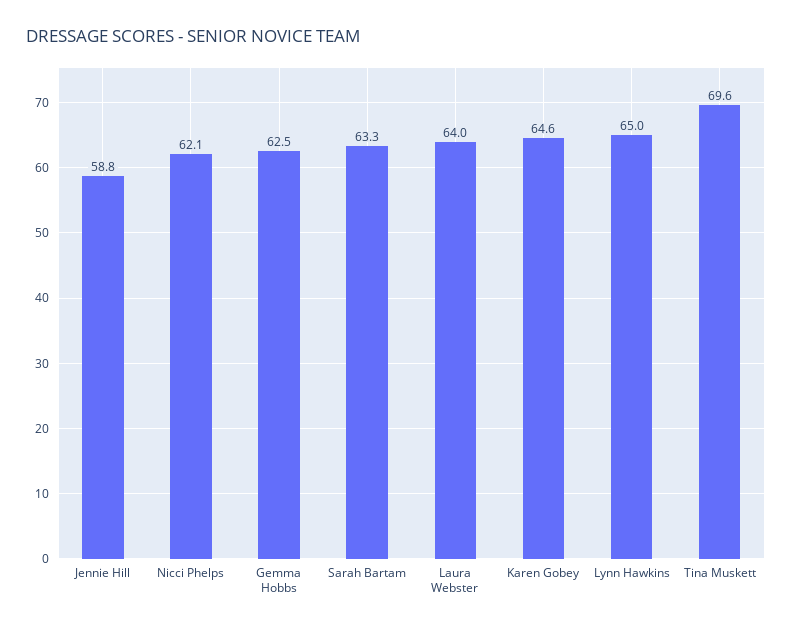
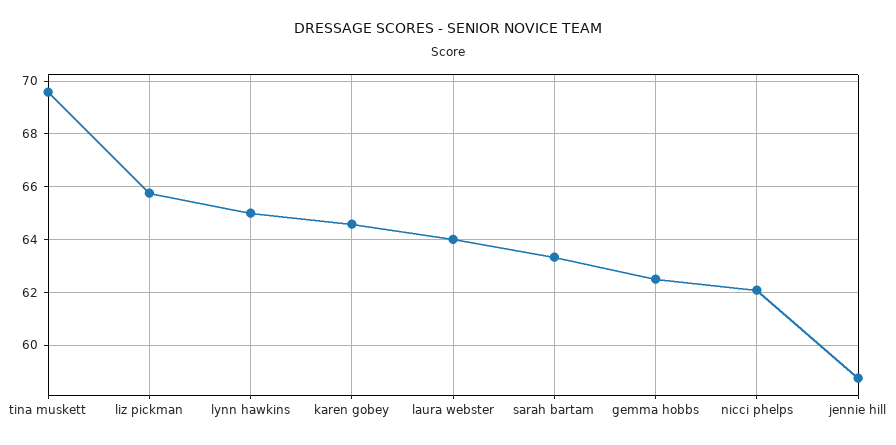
  {
    "Jennie Hill": 58.8,
    "Nicci Phelps": 62.1,
    "Gemma Hobbs": 62.5,
    "Sarah Bartam": 63.3,
    "Laura Webster": 64,
    "Karen Gobey": 64.6,
    "Lynn Hawkins": 65,
-   "Tina Muskett": 69.6
+   "Tina Muskett": 69.6,
+   "liz pickman": 65.75
  }

